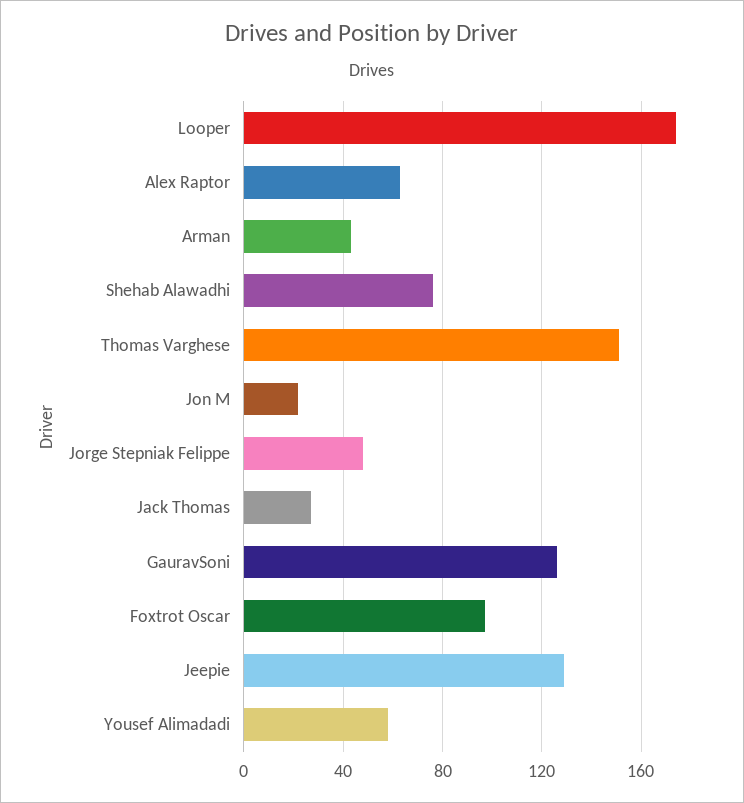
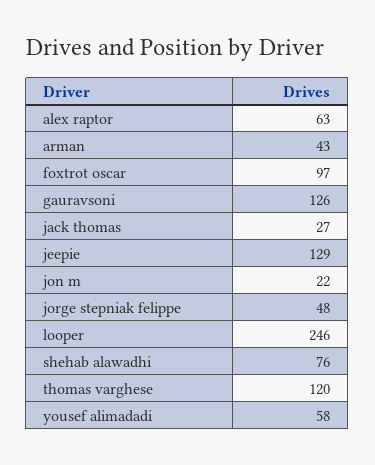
  {
-   "Looper": 175,
+   "Looper": 246,
    "Alex Raptor": 63,
    "Arman": 43,
    "Shehab Alawadhi": 76,
-   "Thomas Varghese": 150,
+   "Thomas Varghese": 120,
    "Jon M": 22,
    "Jorge Stepniak Felippe": 48,
    "Jack Thomas": 27,
    "GauravSoni": 126,
    "Foxtrot Oscar": 97,
    "Jeepie": 129,
    "Yousef Alimadadi": 58
  }

